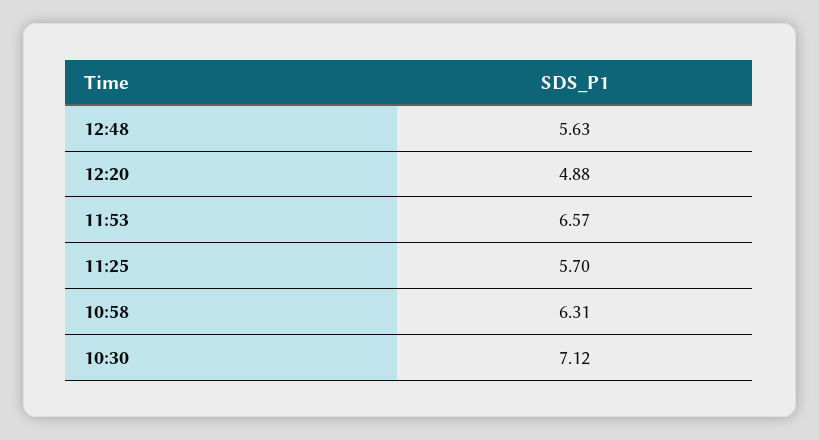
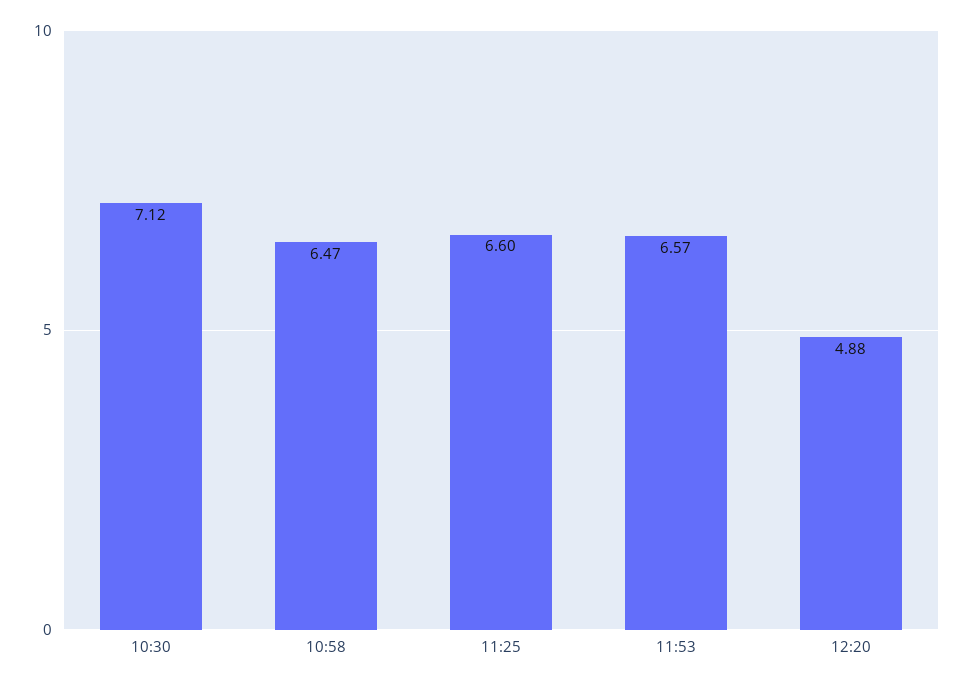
  {
-   "12:48": 5.63,
    "12:20": 4.88,
    "11:53": 6.57,
-   "11:25": 5.7,
+   "11:25": 6.6,
-   "10:58": 6.31,
+   "10:58": 6.47,
    "10:30": 7.12
  }

